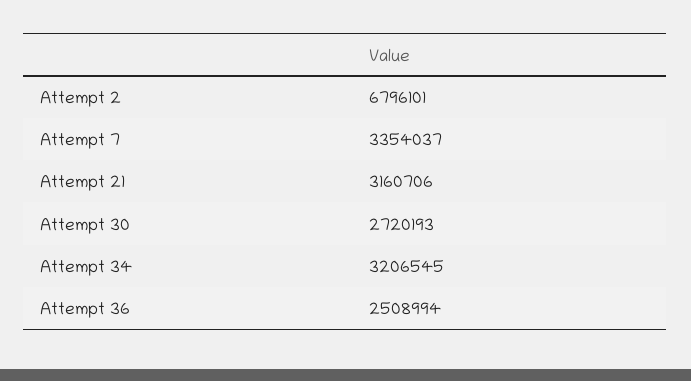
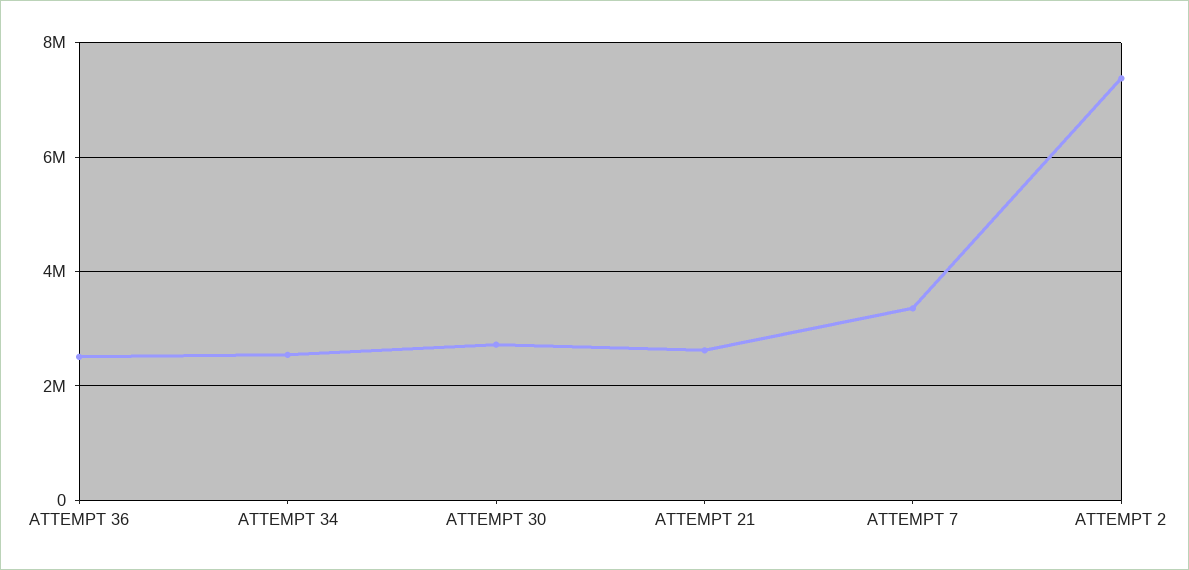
  {
-   "Attempt 2": 6796101,
+   "Attempt 2": 7400000,
    "Attempt 7": 3354037,
-   "Attempt 21": 3160706,
+   "Attempt 21": 2600000,
    "Attempt 30": 2720193,
-   "Attempt 34": 3206545,
+   "Attempt 34": 2600000,
    "Attempt 36": 2508994
  }

